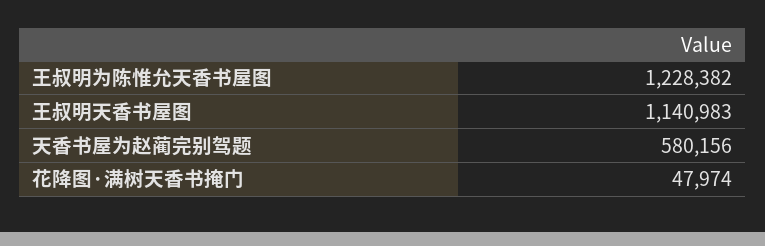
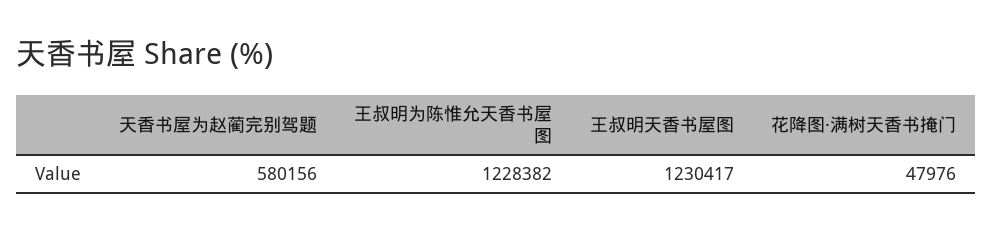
  {
    "王叔明为陈惟允天香书屋图": 1228382,
-   "王叔明天香书屋图": 1140983,
+   "王叔明天香书屋图": 1230417,
    "天香书屋为赵蔺完别驾题": 580156,
-   "花降图·满树天香书掩门": 47974
+   "花降图·满树天香书掩门": 47976
  }

